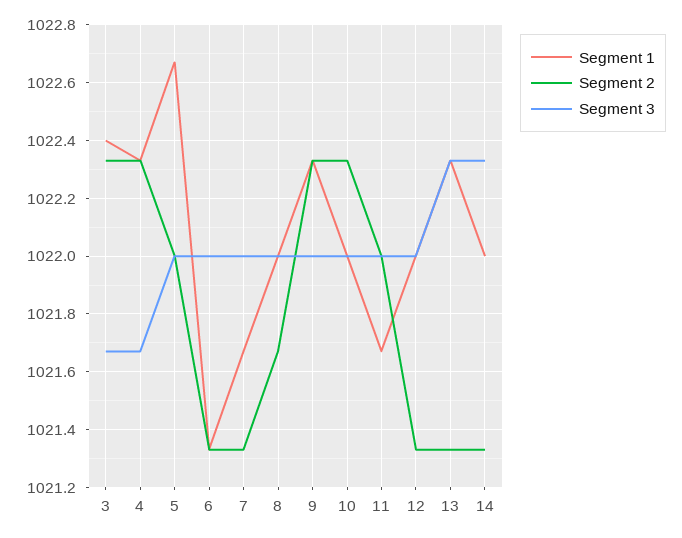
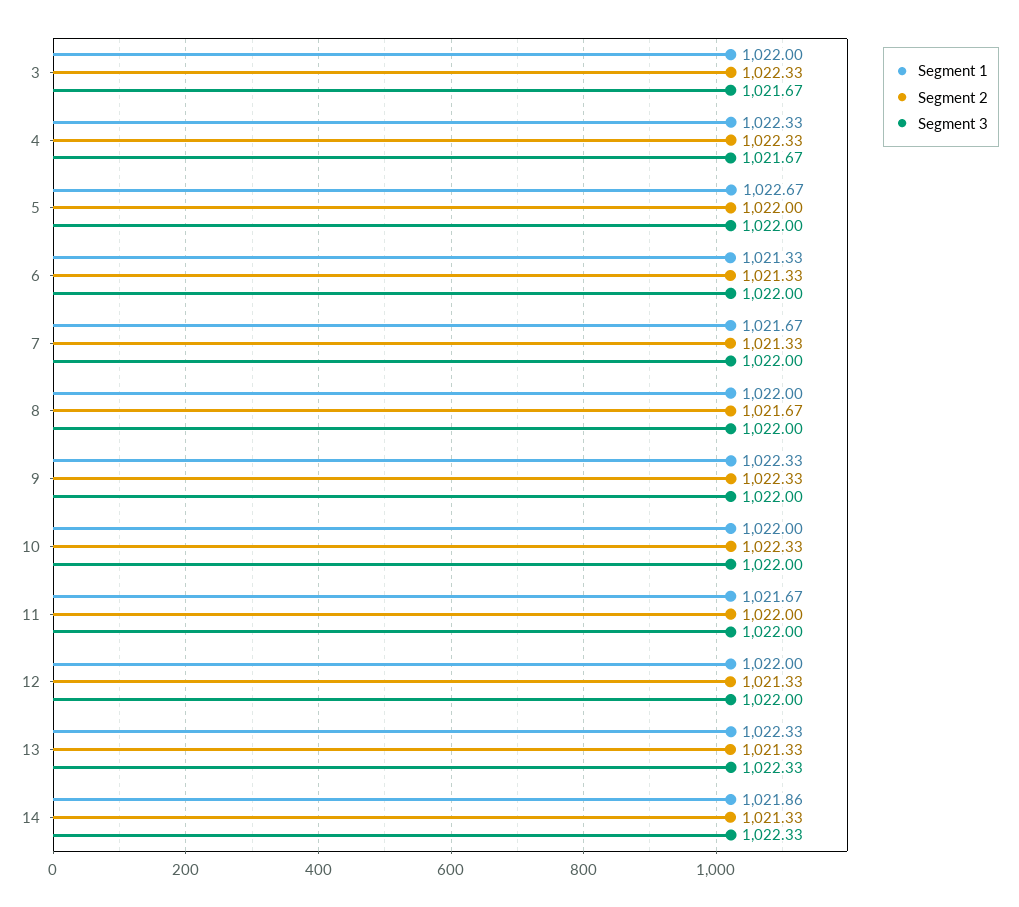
  {
    "Segment 1": {
-     "3": 1022.4,
+     "3": 1022,
      "4": 1022.33,
      "5": 1022.67,
      "6": 1021.33,
      "7": 1021.67,
      "8": 1022,
      "9": 1022.33,
      "10": 1022,
      "11": 1021.67,
      "12": 1022,
      "13": 1022.33,
-     "14": 1022
+     "14": 1021.86
    },
    "Segment 2": {
      "3": 1022.33,
      "4": 1022.33,
      "5": 1022,
      "6": 1021.33,
      "7": 1021.33,
      "8": 1021.67,
      "9": 1022.33,
      "10": 1022.33,
      "11": 1022,
      "12": 1021.33,
      "13": 1021.33,
      "14": 1021.33
    },
    "Segment 3": {
      "3": 1021.67,
      "4": 1021.67,
      "5": 1022,
      "6": 1022,
      "7": 1022,
      "8": 1022,
      "9": 1022,
      "10": 1022,
      "11": 1022,
      "12": 1022,
      "13": 1022.33,
      "14": 1022.33
    }
  }

